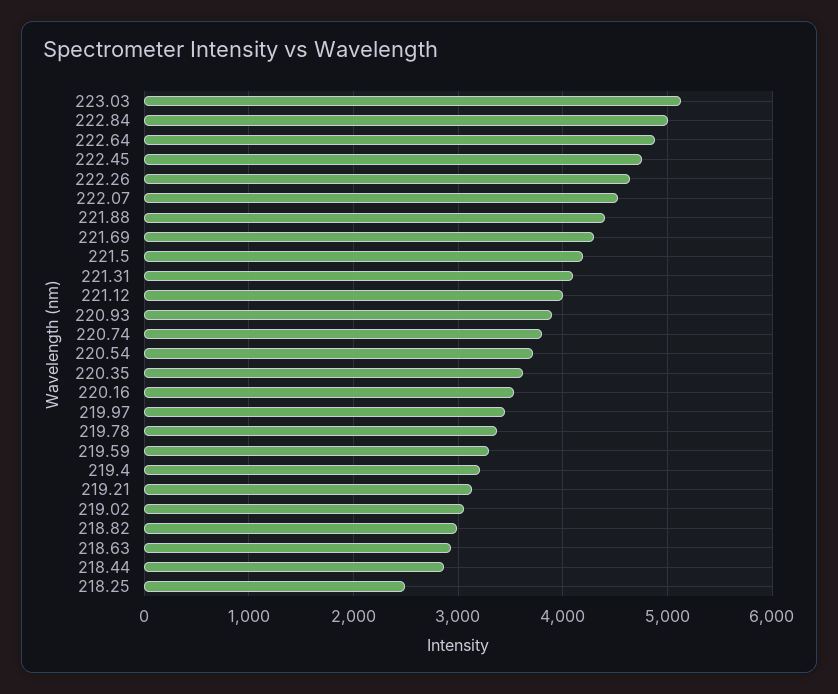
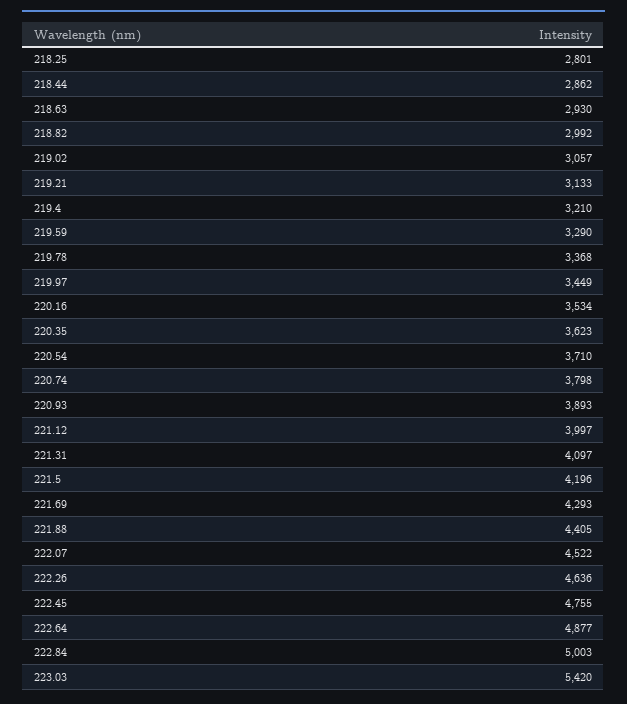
  {
-   "223.03": 5100,
+   "223.03": 5420,
    "222.84": 5003,
    "222.64": 4877,
    "222.45": 4755,
    "222.26": 4636,
    "222.07": 4522,
    "221.88": 4405,
    "221.69": 4293,
    "221.5": 4196,
    "221.31": 4097,
    "221.12": 3997,
    "220.93": 3893,
    "220.74": 3798,
    "220.54": 3710,
    "220.35": 3623,
    "220.16": 3534,
    "219.97": 3449,
    "219.78": 3368,
    "219.59": 3290,
    "219.4": 3210,
    "219.21": 3133,
    "219.02": 3057,
    "218.82": 2992,
    "218.63": 2930,
    "218.44": 2862,
-   "218.25": 2500
+   "218.25": 2801
  }

